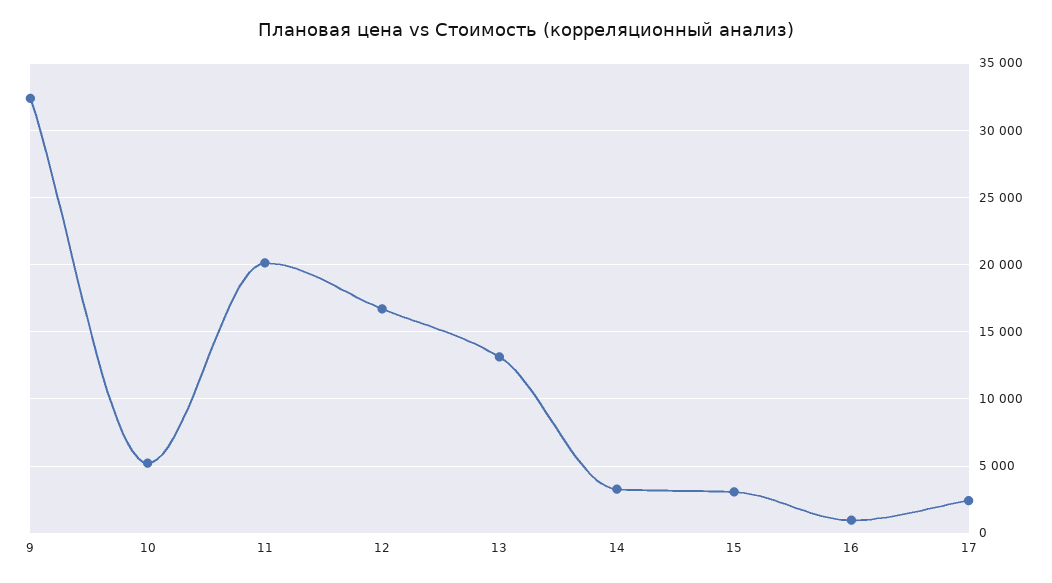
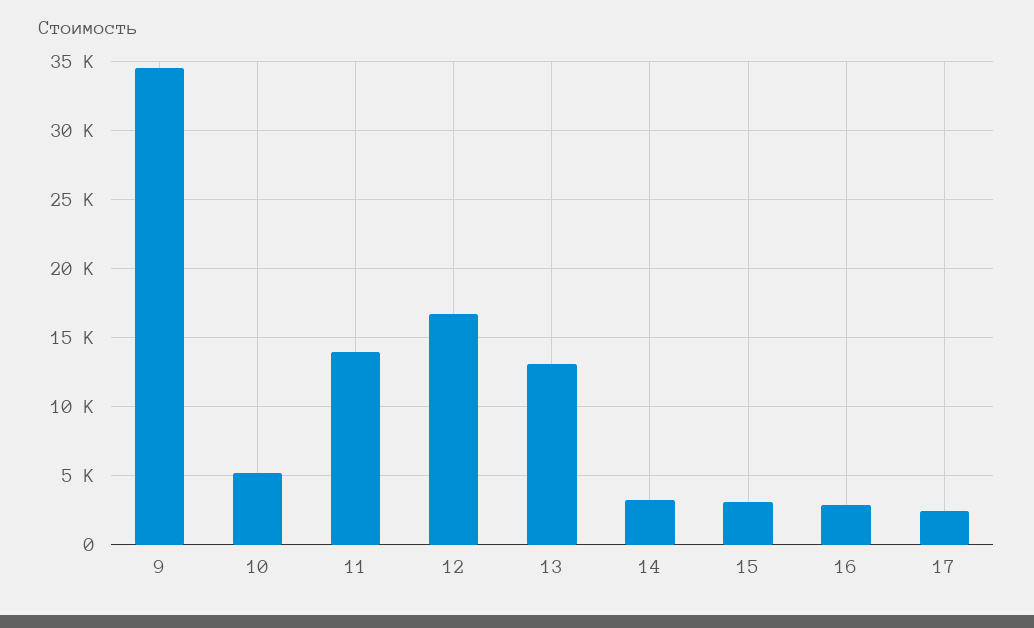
  {
-   "9": 32500,
+   "9": 34500,
    "10": 5000,
-   "11": 20000,
+   "11": 14000,
    "12": 16500,
    "13": 13000,
    "14": 3500,
    "15": 3000,
-   "16": 1000,
+   "16": 3000,
    "17": 2500
  }

